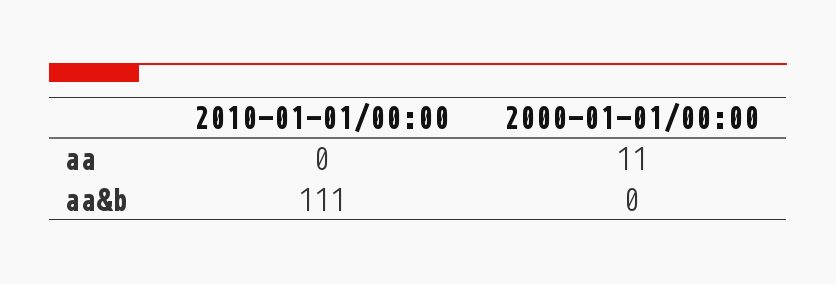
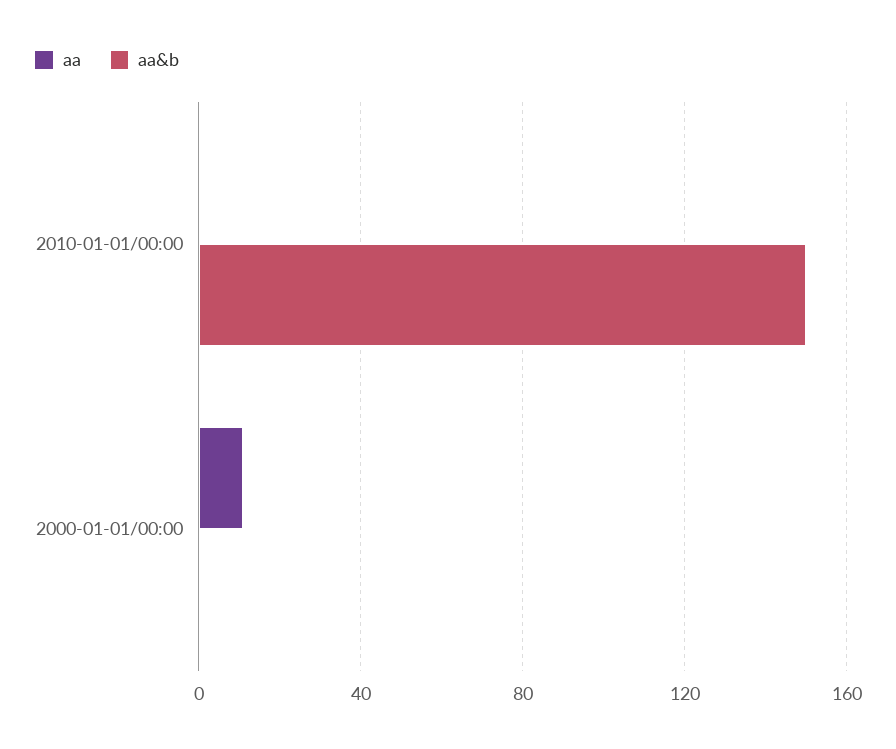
  {
    "aa": {
      "2010-01-01/00:00": 0,
      "2000-01-01/00:00": 11
    },
    "aa&b": {
-     "2010-01-01/00:00": 111,
+     "2010-01-01/00:00": 150,
      "2000-01-01/00:00": 0
    }
  }

